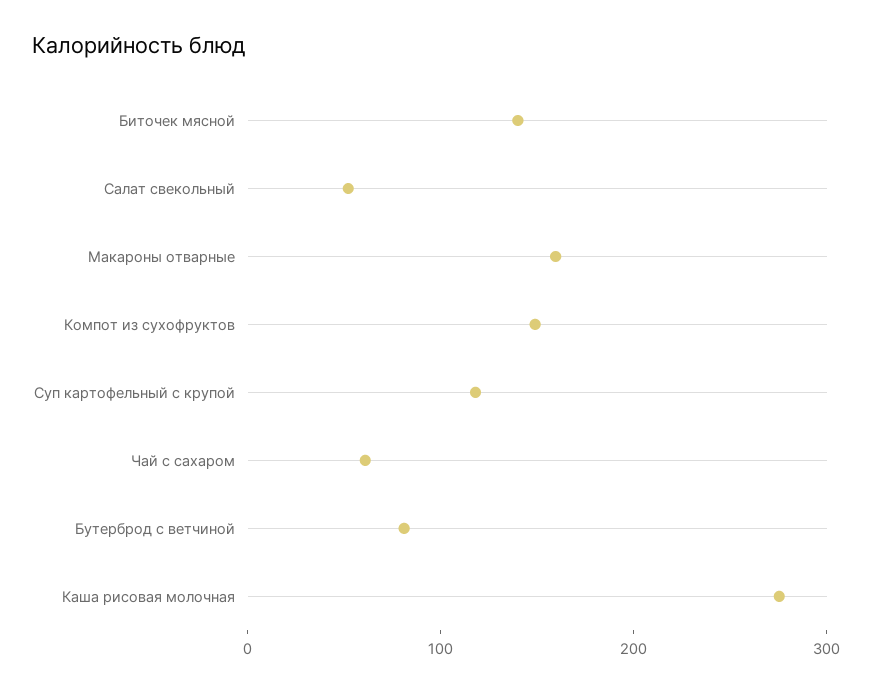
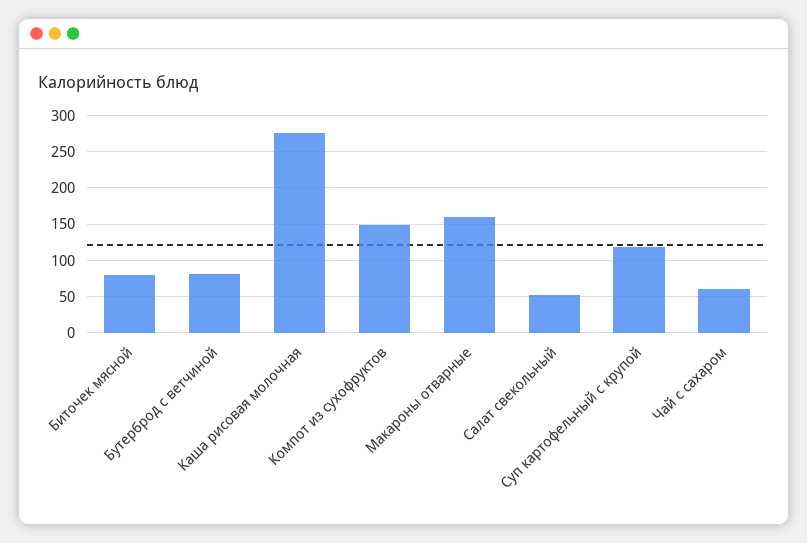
  {
-   "Биточек мясной": 140,
+   "Биточек мясной": 80,
    "Салат свекольный": 50,
    "Макароны отварные": 160,
    "Компот из сухофруктов": 150,
    "Суп картофельный с крупой": 120,
    "Чай с сахаром": 60,
    "Бутерброд с ветчиной": 80,
    "Каша рисовая молочная": 280
  }

